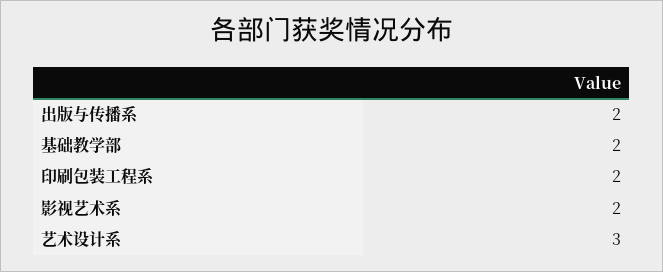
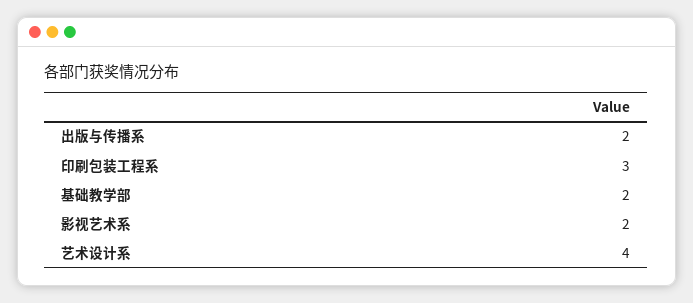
  {
    "出版与传播系": 2,
    "基础教学部": 2,
-   "印刷包装工程系": 2,
+   "印刷包装工程系": 3,
    "影视艺术系": 2,
-   "艺术设计系": 3
+   "艺术设计系": 4
  }

